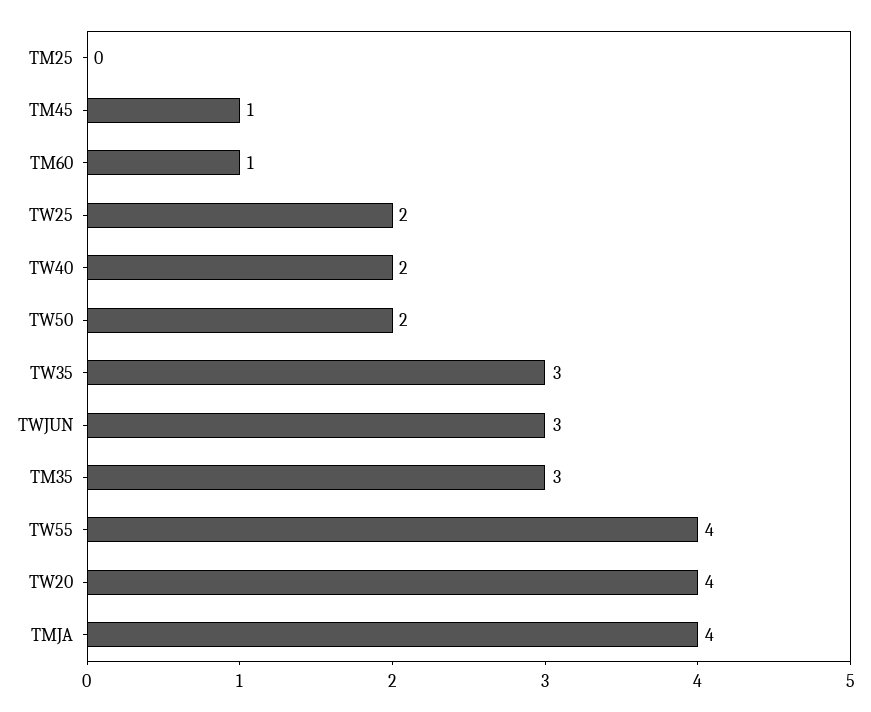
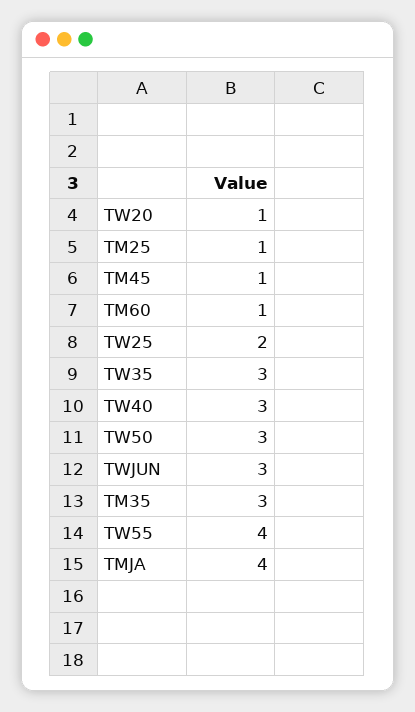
  {
-   "TM25": 0,
+   "TM25": 1,
    "TM45": 1,
    "TM60": 1,
    "TW25": 2,
-   "TW40": 2,
+   "TW40": 3,
-   "TW50": 2,
+   "TW50": 3,
    "TW35": 3,
    "TWJUN": 3,
    "TM35": 3,
    "TW55": 4,
-   "TW20": 4,
+   "TW20": 1,
    "TMJA": 4
  }

